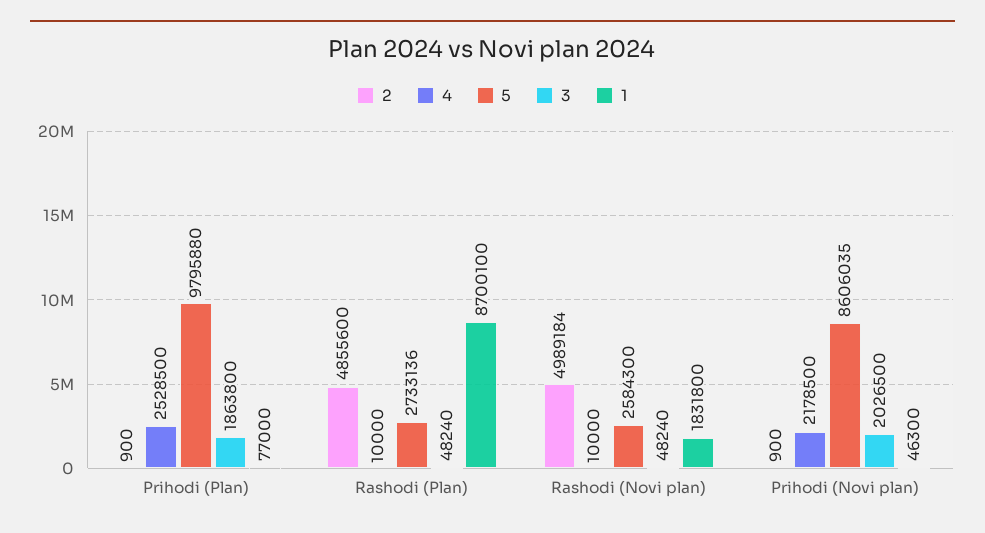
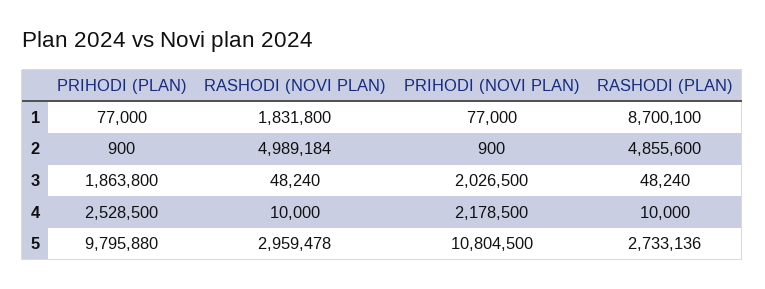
  {
    "2": {
      "Prihodi (Plan)": 900,
      "Rashodi (Plan)": 4855600,
      "Rashodi (Novi plan)": 4989184,
      "Prihodi (Novi plan)": 900
    },
    "4": {
      "Prihodi (Plan)": 2528500,
      "Rashodi (Plan)": 10000,
      "Rashodi (Novi plan)": 10000,
      "Prihodi (Novi plan)": 2178500
    },
    "5": {
      "Prihodi (Plan)": 9795880,
      "Rashodi (Plan)": 2733136,
-     "Rashodi (Novi plan)": 2584300,
+     "Rashodi (Novi plan)": 2959478,
-     "Prihodi (Novi plan)": 8606035
+     "Prihodi (Novi plan)": 10804500
    },
    "3": {
      "Prihodi (Plan)": 1863800,
      "Rashodi (Plan)": 48240,
      "Rashodi (Novi plan)": 48240,
      "Prihodi (Novi plan)": 2026500
    },
    "1": {
      "Prihodi (Plan)": 77000,
      "Rashodi (Plan)": 8700100,
      "Rashodi (Novi plan)": 1831800,
-     "Prihodi (Novi plan)": 46300
+     "Prihodi (Novi plan)": 77000
    }
  }

